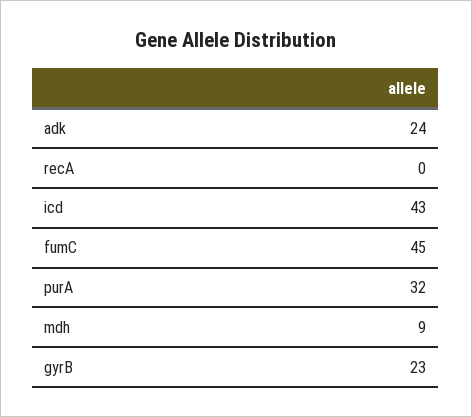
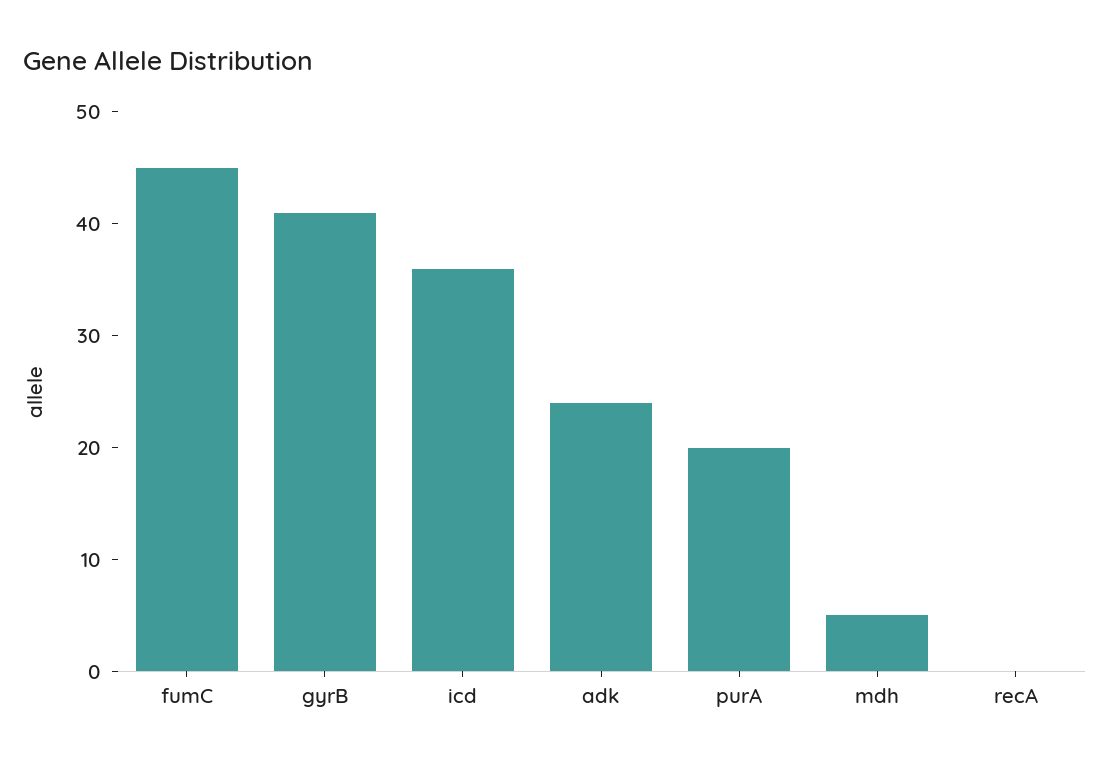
  {
    "adk": 24,
    "recA": 0,
-   "icd": 43,
+   "icd": 36,
    "fumC": 45,
-   "purA": 32,
+   "purA": 20,
-   "mdh": 9,
+   "mdh": 5,
-   "gyrB": 23
+   "gyrB": 41
  }

